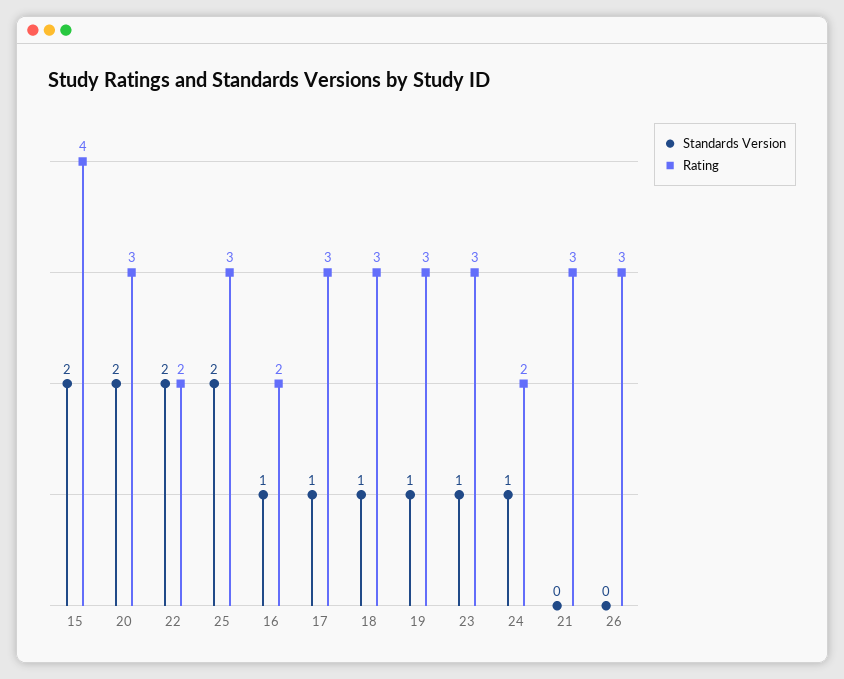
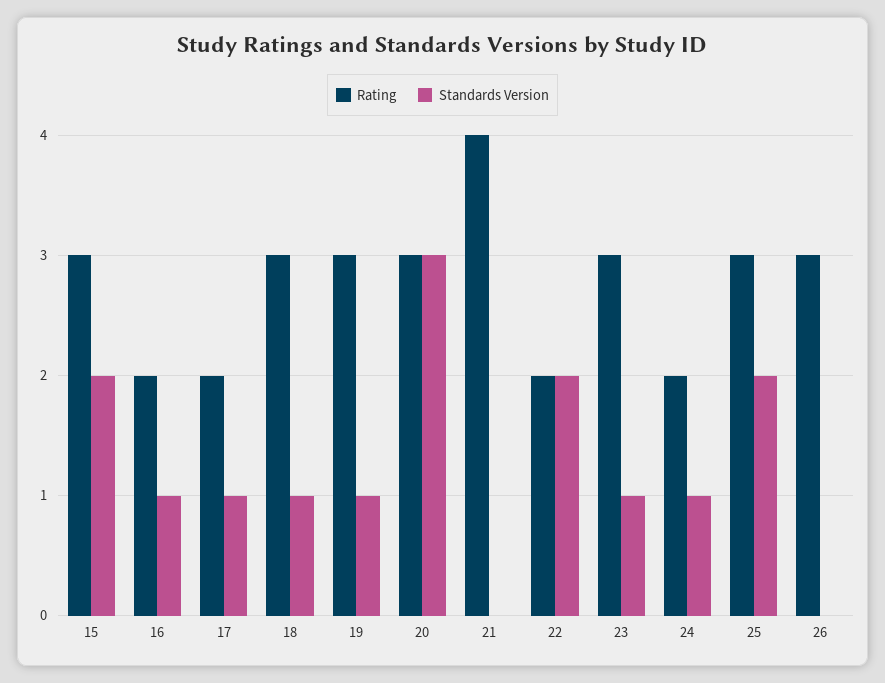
  {
    "Standards Version": {
      "15": 2,
-     "20": 2,
+     "20": 3,
      "22": 2,
      "25": 2,
      "16": 1,
      "17": 1,
      "18": 1,
      "19": 1,
      "23": 1,
      "24": 1,
      "21": 0,
      "26": 0
    },
    "Rating": {
-     "15": 4,
+     "15": 3,
      "20": 3,
      "22": 2,
      "25": 3,
      "16": 2,
-     "17": 3,
+     "17": 2,
      "18": 3,
      "19": 3,
      "23": 3,
      "24": 2,
-     "21": 3,
+     "21": 4,
      "26": 3
    }
  }

